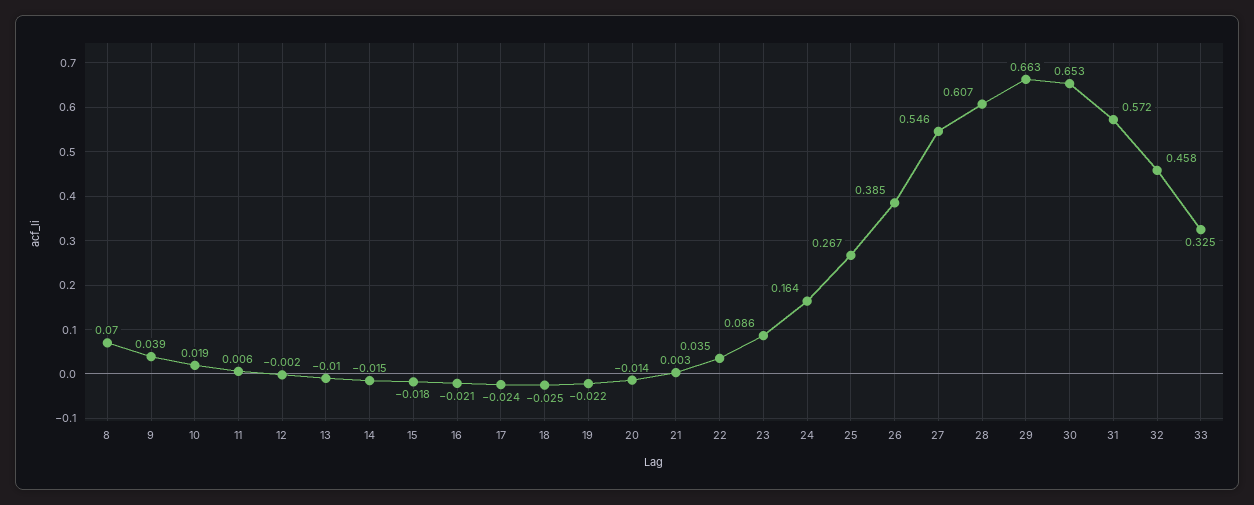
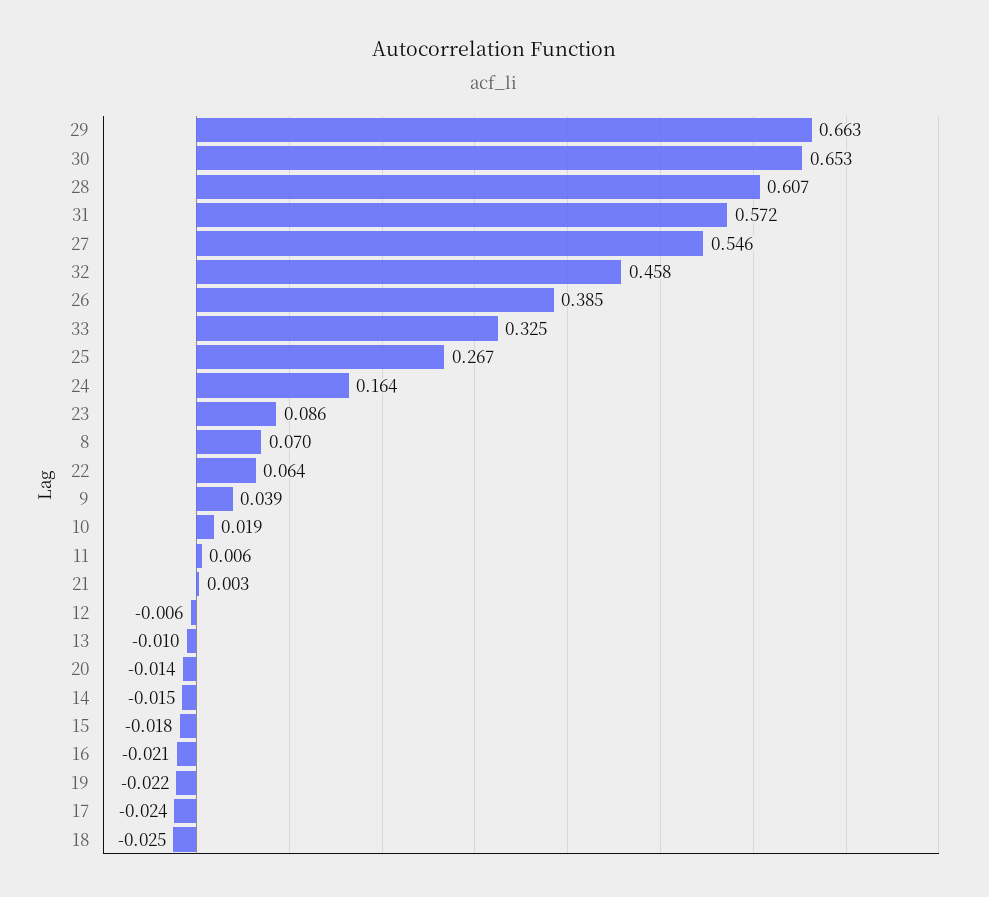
  {
    "8": 0.07,
    "9": 0.039,
    "10": 0.019,
    "11": 0.006,
-   "12": -0.002,
+   "12": -0.006,
    "13": -0.01,
    "14": -0.015,
    "15": -0.018,
    "16": -0.021,
    "17": -0.024,
    "18": -0.025,
    "19": -0.022,
    "20": -0.014,
    "21": 0.003,
-   "22": 0.035,
+   "22": 0.064,
    "23": 0.086,
    "24": 0.164,
    "25": 0.267,
    "26": 0.385,
    "27": 0.546,
    "28": 0.607,
    "29": 0.663,
    "30": 0.653,
    "31": 0.572,
    "32": 0.458,
    "33": 0.325
  }

